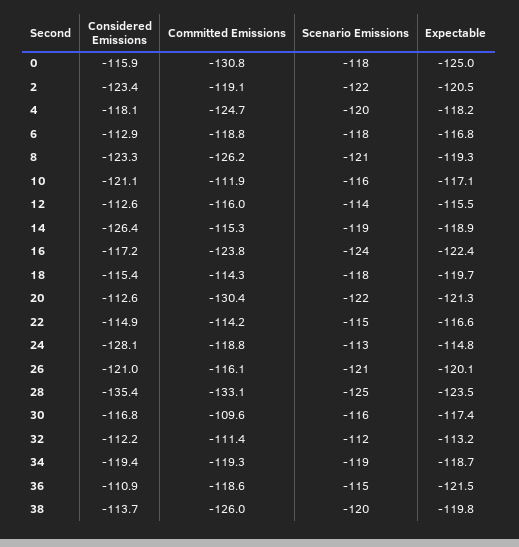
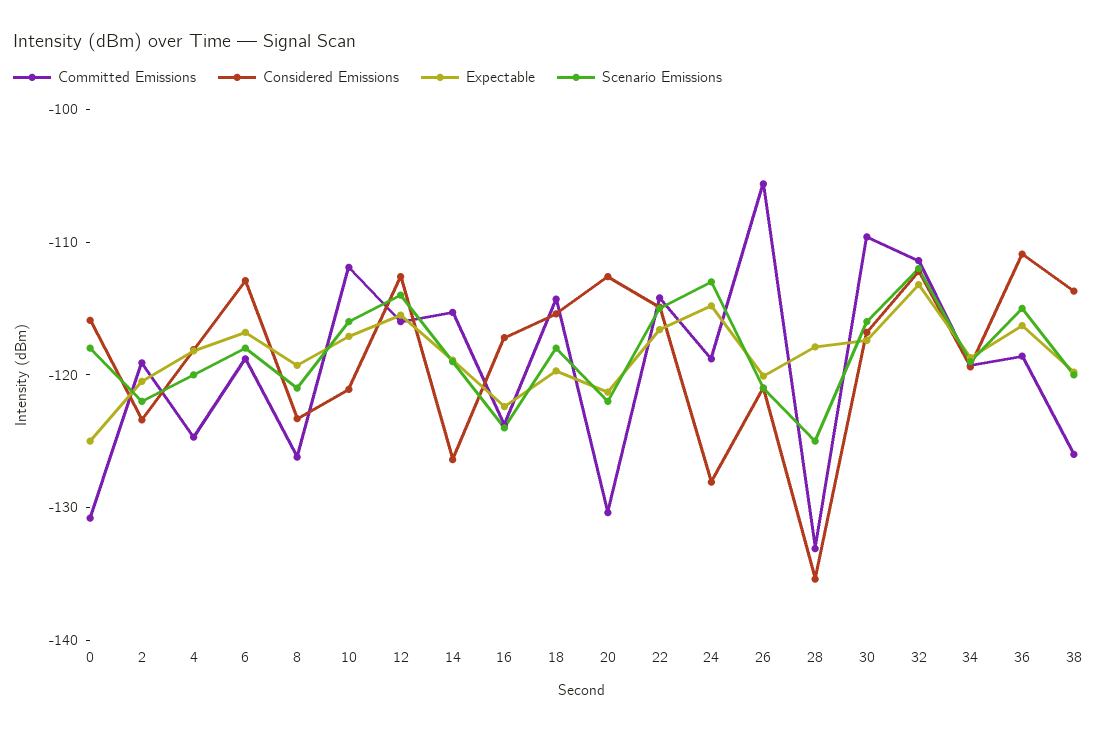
  {
    "Considered Emissions": {
      "0": -115.9,
      "2": -123.4,
      "4": -118.1,
      "6": -112.9,
      "8": -123.3,
      "10": -121.1,
      "12": -112.6,
      "14": -126.4,
      "16": -117.2,
      "18": -115.4,
      "20": -112.6,
      "22": -114.9,
      "24": -128.1,
      "26": -121,
      "28": -135.4,
      "30": -116.8,
      "32": -112.2,
      "34": -119.4,
      "36": -110.9,
      "38": -113.7
    },
    "Committed Emissions": {
      "0": -130.8,
      "2": -119.1,
      "4": -124.7,
      "6": -118.8,
      "8": -126.2,
      "10": -111.9,
      "12": -116,
      "14": -115.3,
      "16": -123.8,
      "18": -114.3,
      "20": -130.4,
      "22": -114.2,
      "24": -118.8,
-     "26": -116.1,
+     "26": -106,
      "28": -133.1,
      "30": -109.6,
      "32": -111.4,
      "34": -119.3,
      "36": -118.6,
      "38": -126
    },
    "Scenario Emissions": {
      "0": -118,
      "2": -122,
      "4": -120,
      "6": -118,
      "8": -121,
      "10": -116,
      "12": -114,
      "14": -119,
      "16": -124,
      "18": -118,
      "20": -122,
      "22": -115,
      "24": -113,
      "26": -121,
      "28": -125,
      "30": -116,
      "32": -112,
      "34": -119,
      "36": -115,
      "38": -120
    },
    "Expectable": {
      "0": -125,
      "2": -120.5,
      "4": -118.2,
      "6": -116.8,
      "8": -119.3,
      "10": -117.1,
      "12": -115.5,
      "14": -118.9,
      "16": -122.4,
      "18": -119.7,
      "20": -121.3,
      "22": -116.6,
      "24": -114.8,
      "26": -120.1,
-     "28": -123.5,
+     "28": -118,
      "30": -117.4,
      "32": -113.2,
      "34": -118.7,
-     "36": -121.5,
+     "36": -116,
      "38": -119.8
    }
  }

